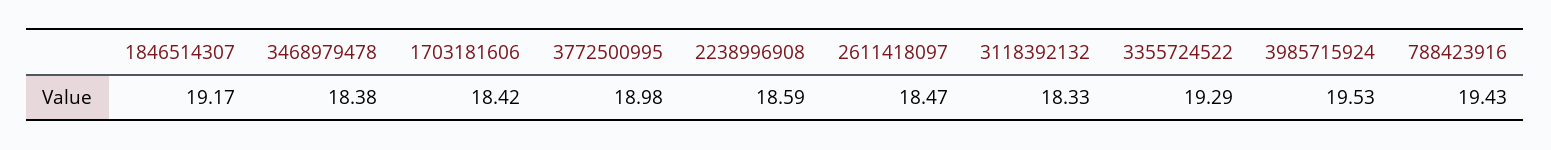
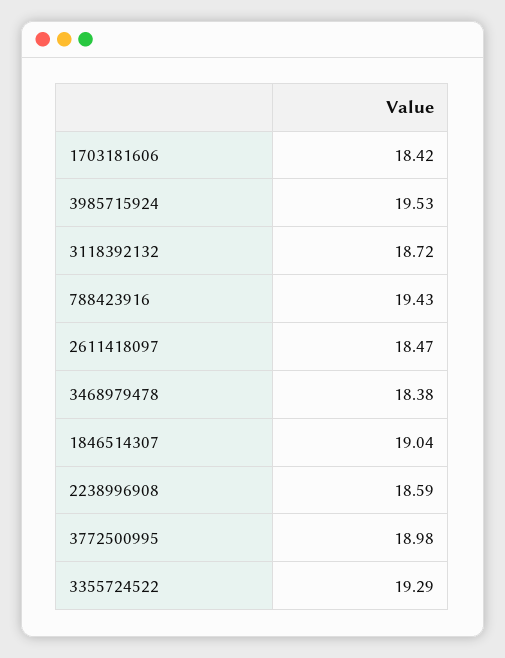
  {
-   "1846514307": 19.17,
+   "1846514307": 19.04,
    "3468979478": 18.38,
    "1703181606": 18.42,
    "3772500995": 18.98,
    "2238996908": 18.59,
    "2611418097": 18.47,
-   "3118392132": 18.33,
+   "3118392132": 18.72,
    "3355724522": 19.29,
    "3985715924": 19.53,
    "788423916": 19.43
  }

